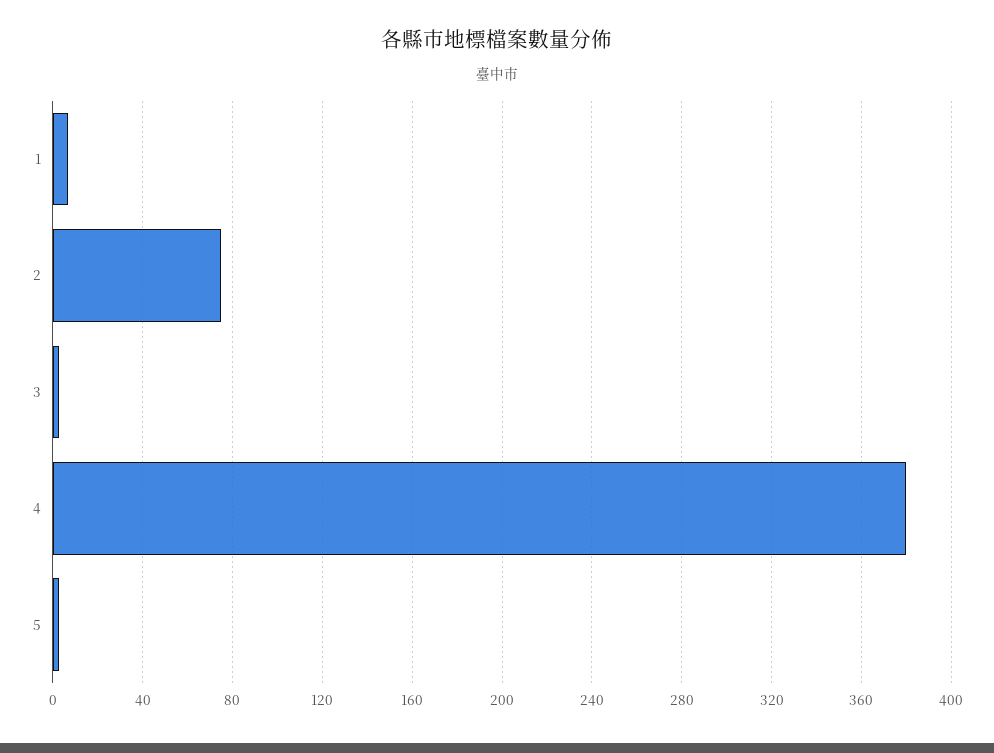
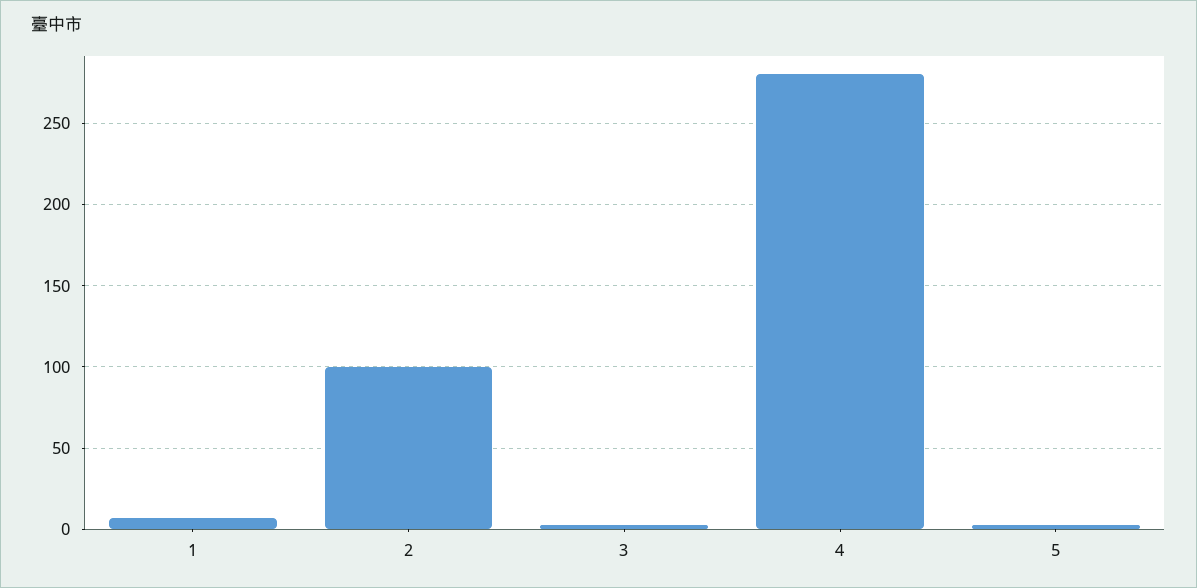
  {
    "1": 5,
-   "2": 75,
+   "2": 100,
    "3": 5,
-   "4": 380,
+   "4": 280,
    "5": 5
  }

